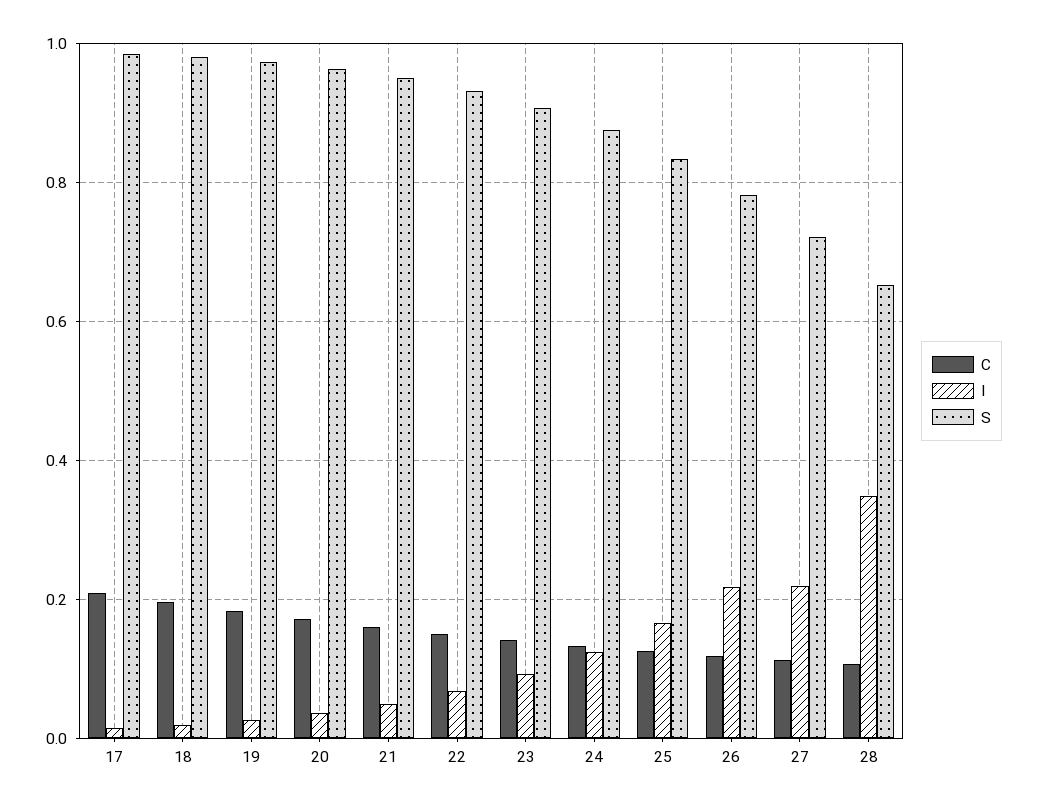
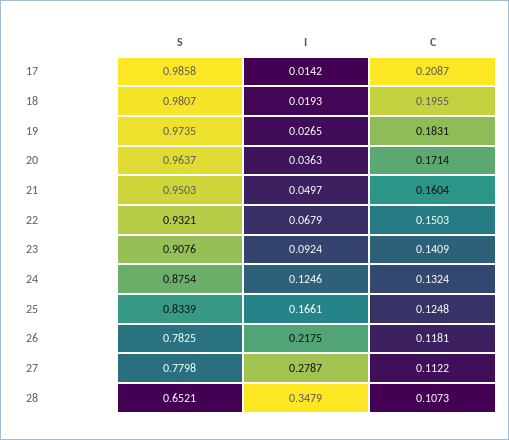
  {
    "C": {
      "17": 0.2087,
      "18": 0.1955,
      "19": 0.1831,
      "20": 0.1714,
      "21": 0.1604,
      "22": 0.1503,
      "23": 0.1409,
      "24": 0.1324,
      "25": 0.1248,
      "26": 0.1181,
      "27": 0.1122,
      "28": 0.1073
    },
    "I": {
      "17": 0.0142,
      "18": 0.0193,
      "19": 0.0265,
      "20": 0.0363,
      "21": 0.0497,
      "22": 0.0679,
      "23": 0.0924,
      "24": 0.1246,
      "25": 0.1661,
      "26": 0.2175,
-     "27": 0.22,
+     "27": 0.2787,
      "28": 0.3479
    },
    "S": {
      "17": 0.9858,
      "18": 0.9807,
      "19": 0.9735,
      "20": 0.9637,
      "21": 0.9503,
      "22": 0.9321,
      "23": 0.9076,
      "24": 0.8754,
      "25": 0.8339,
      "26": 0.7825,
-     "27": 0.72,
+     "27": 0.7798,
      "28": 0.6521
    }
  }

